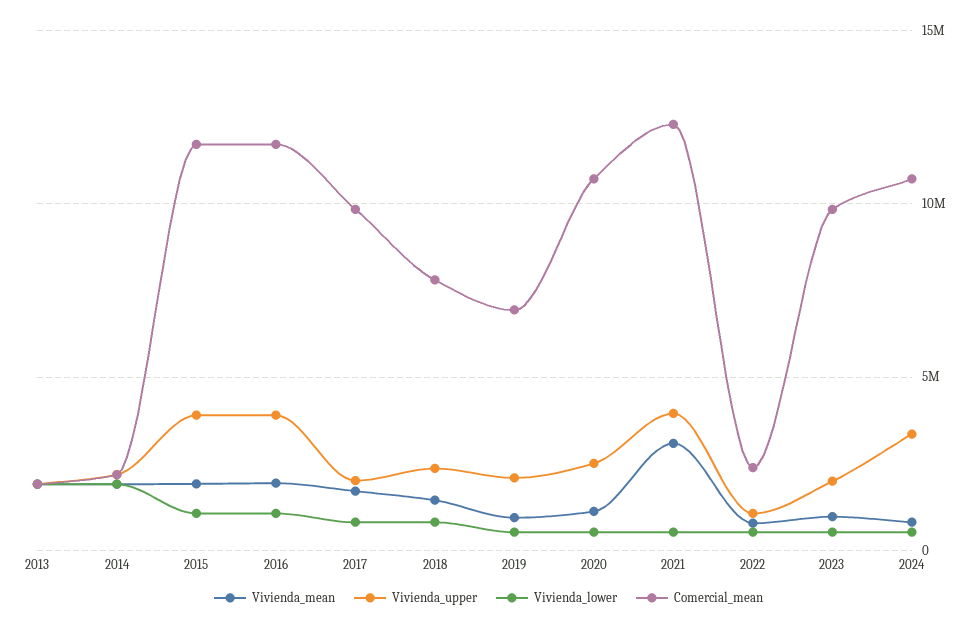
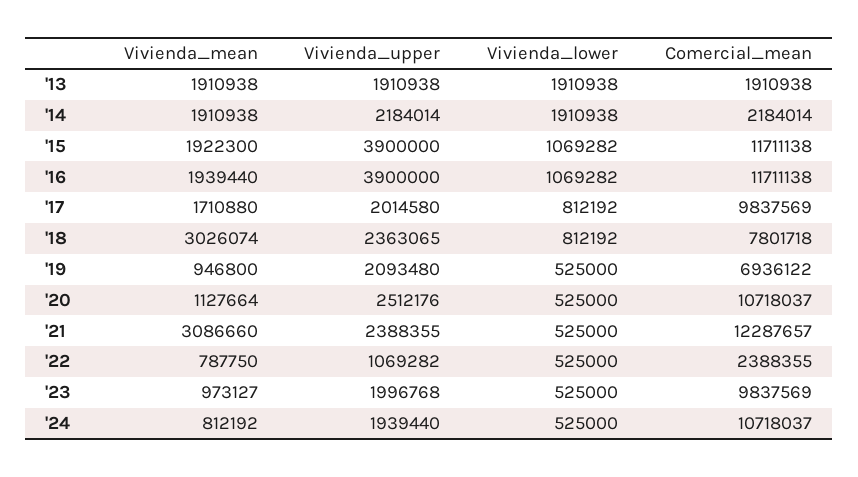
  {
    "Vivienda_mean": {
      "2013": 1910938,
      "2014": 1910938,
      "2015": 1922300,
      "2016": 1939440,
      "2017": 1710880,
-     "2018": 1500000,
+     "2018": 3026074,
      "2019": 946800,
      "2020": 1127664,
      "2021": 3086660,
      "2022": 787750,
      "2023": 973127,
      "2024": 812192
    },
    "Vivienda_upper": {
      "2013": 1910938,
      "2014": 2184014,
      "2015": 3900000,
      "2016": 3900000,
      "2017": 2014580,
      "2018": 2363065,
      "2019": 2093480,
      "2020": 2512176,
-     "2021": 4000000,
+     "2021": 2388355,
      "2022": 1069282,
      "2023": 1996768,
-     "2024": 3500000
+     "2024": 1939440
    },
    "Vivienda_lower": {
      "2013": 1910938,
      "2014": 1910938,
      "2015": 1069282,
      "2016": 1069282,
      "2017": 812192,
      "2018": 812192,
      "2019": 525000,
      "2020": 525000,
      "2021": 525000,
      "2022": 525000,
      "2023": 525000,
      "2024": 525000
    },
    "Comercial_mean": {
      "2013": 1910938,
      "2014": 2184014,
      "2015": 11711138,
      "2016": 11711138,
      "2017": 9837569,
      "2018": 7801718,
      "2019": 6936122,
      "2020": 10718037,
      "2021": 12287657,
      "2022": 2388355,
      "2023": 9837569,
      "2024": 10718037
    }
  }

